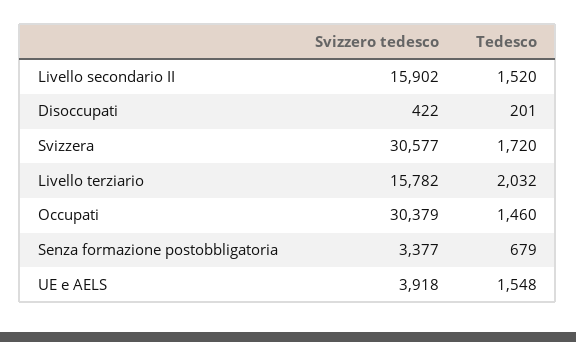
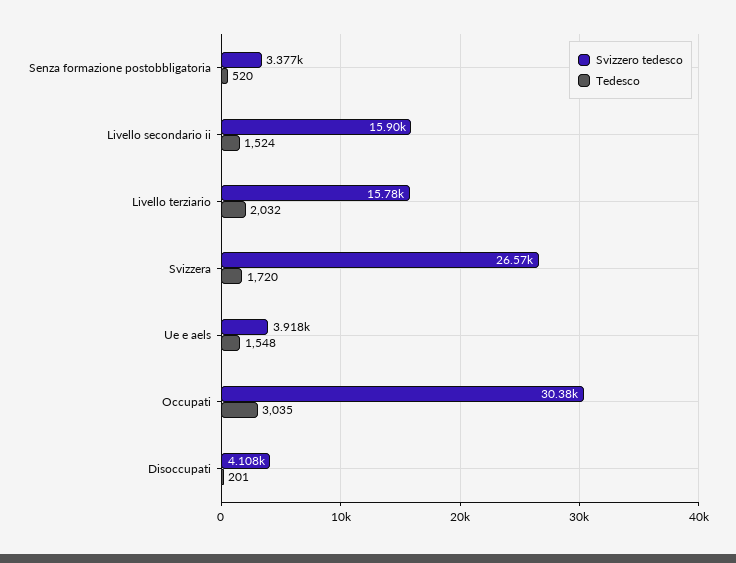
  {
    "Svizzero tedesco": {
      "Livello secondario II": 15902,
-     "Disoccupati": 422,
+     "Disoccupati": 4108,
-     "Svizzera": 30577,
+     "Svizzera": 26570,
      "Livello terziario": 15782,
      "Occupati": 30379,
      "Senza formazione postobbligatoria": 3377,
      "UE e AELS": 3918
    },
    "Tedesco": {
-     "Livello secondario II": 1520,
+     "Livello secondario II": 1524,
      "Disoccupati": 201,
      "Svizzera": 1720,
      "Livello terziario": 2032,
-     "Occupati": 1460,
+     "Occupati": 3035,
-     "Senza formazione postobbligatoria": 679,
+     "Senza formazione postobbligatoria": 520,
      "UE e AELS": 1548
    }
  }

